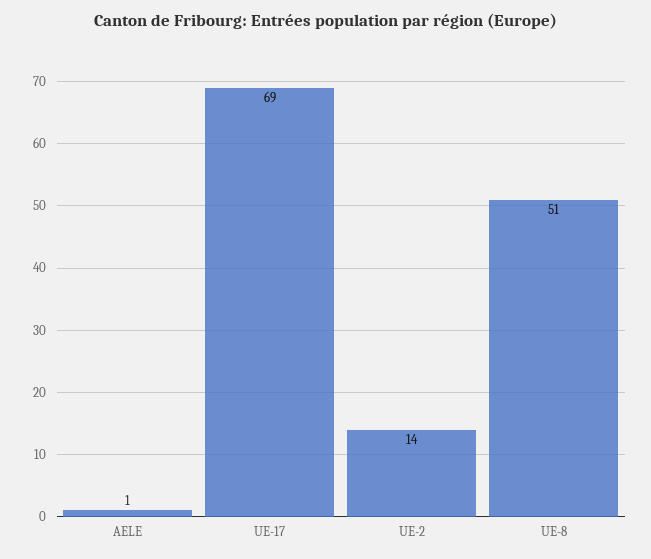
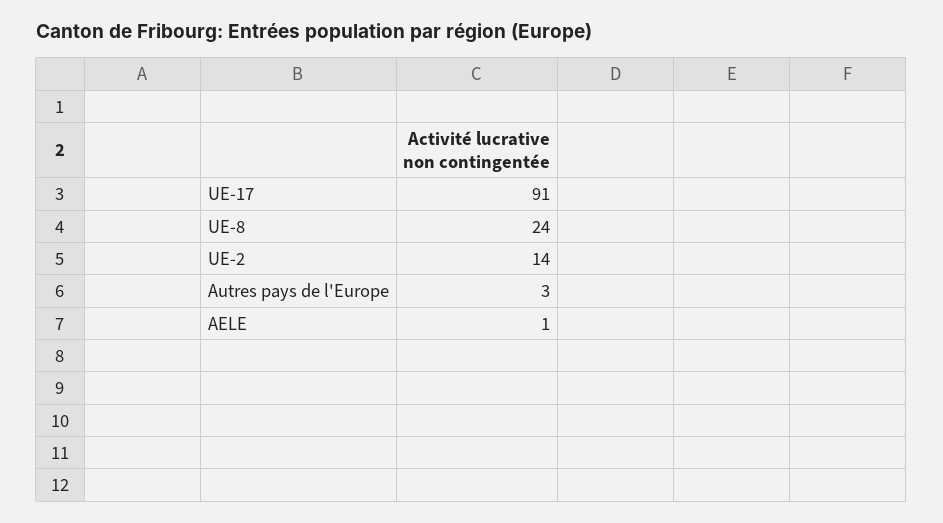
  {
    "AELE": 1,
-   "UE-17": 69,
+   "UE-17": 91,
    "UE-2": 14,
-   "UE-8": 51
+   "UE-8": 24,
+   "Autres pays de l'Europe": 3
  }

